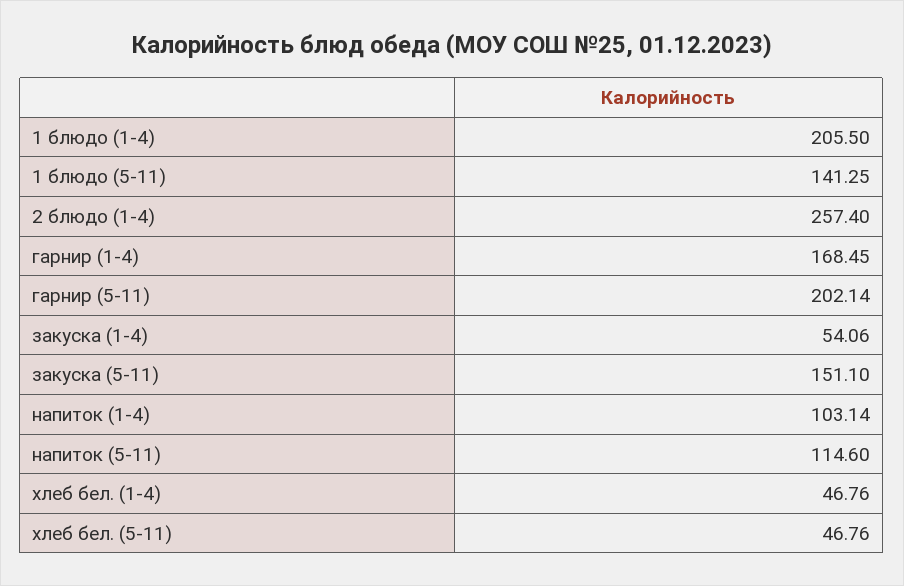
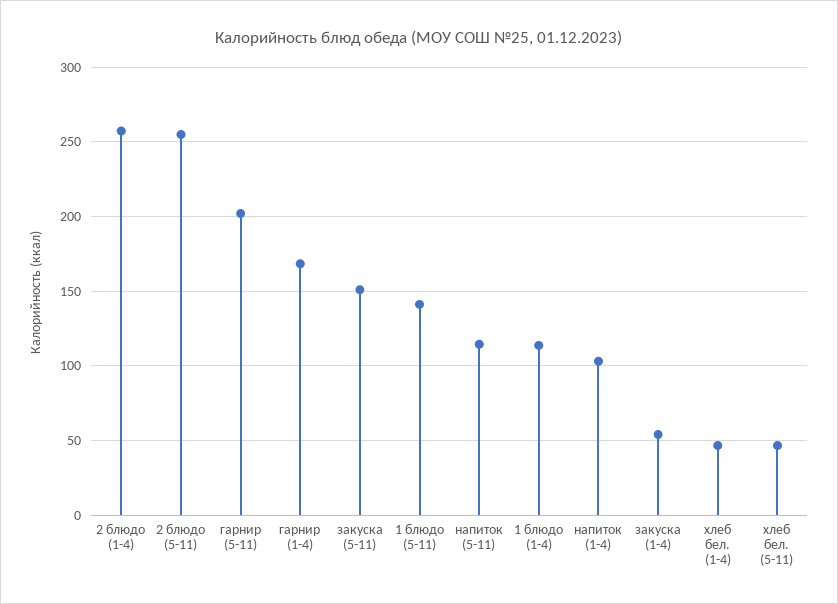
  {
-   "1 блюдо (1-4)": 205.5,
+   "1 блюдо (1-4)": 115,
    "1 блюдо (5-11)": 141.25,
    "2 блюдо (1-4)": 257.4,
    "гарнир (1-4)": 168.45,
    "гарнир (5-11)": 202.14,
    "закуска (1-4)": 54.06,
    "закуска (5-11)": 151.1,
    "напиток (1-4)": 103.14,
    "напиток (5-11)": 114.6,
    "хлеб бел. (1-4)": 46.76,
-   "хлеб бел. (5-11)": 46.76
+   "хлеб бел. (5-11)": 46.76,
+   "2 блюдо (5-11)": 255
  }

